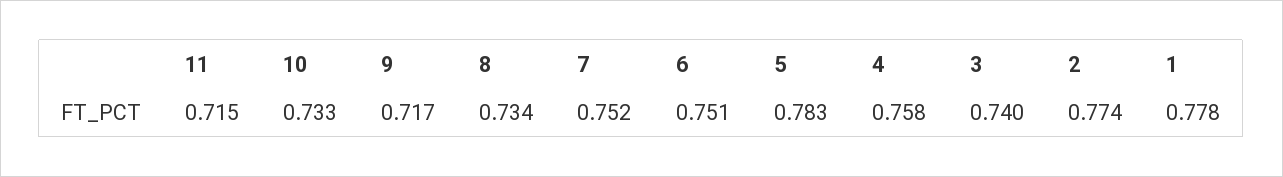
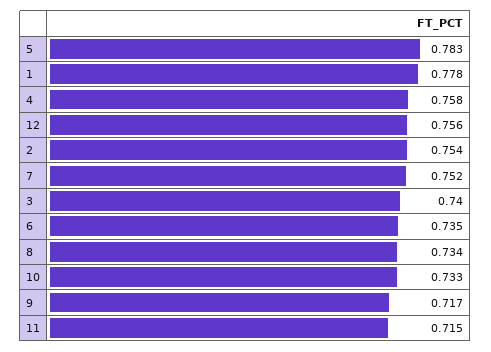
  {
    "11": 0.715,
    "10": 0.733,
    "9": 0.717,
    "8": 0.734,
    "7": 0.752,
-   "6": 0.751,
+   "6": 0.735,
    "5": 0.783,
    "4": 0.758,
    "3": 0.74,
-   "2": 0.774,
+   "2": 0.754,
-   "1": 0.778
+   "1": 0.778,
+   "12": 0.756
  }

